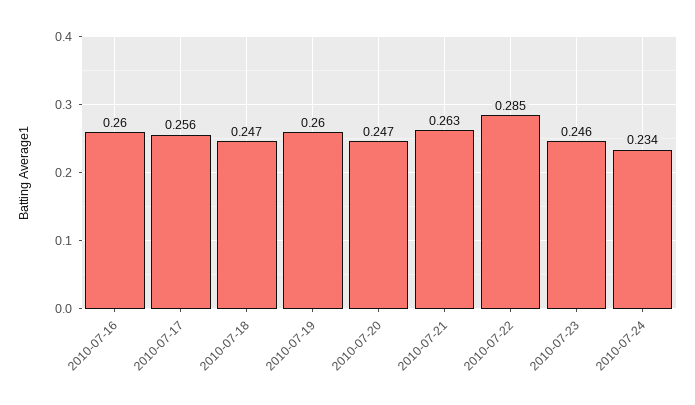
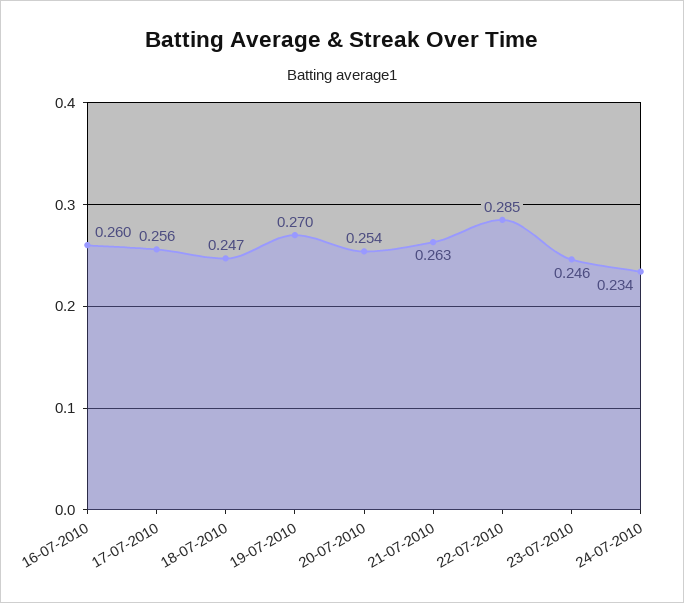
  {
    "2010-07-16": 0.26,
    "2010-07-17": 0.256,
    "2010-07-18": 0.247,
-   "2010-07-19": 0.26,
+   "2010-07-19": 0.27,
-   "2010-07-20": 0.247,
+   "2010-07-20": 0.254,
    "2010-07-21": 0.263,
    "2010-07-22": 0.285,
    "2010-07-23": 0.246,
    "2010-07-24": 0.234
  }

